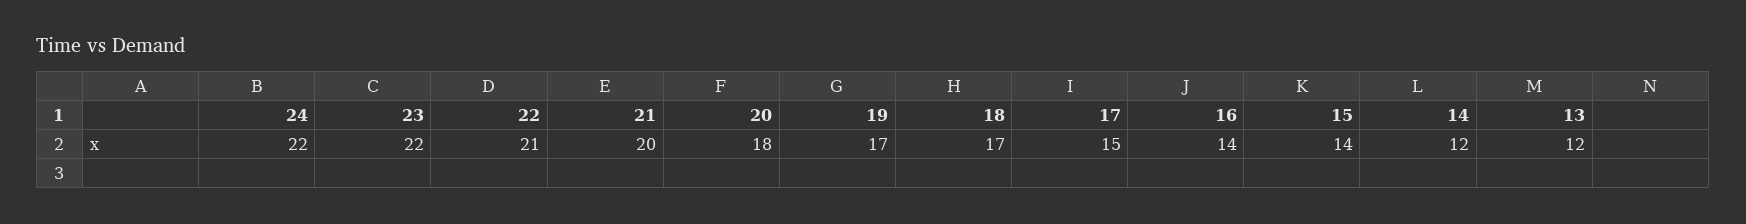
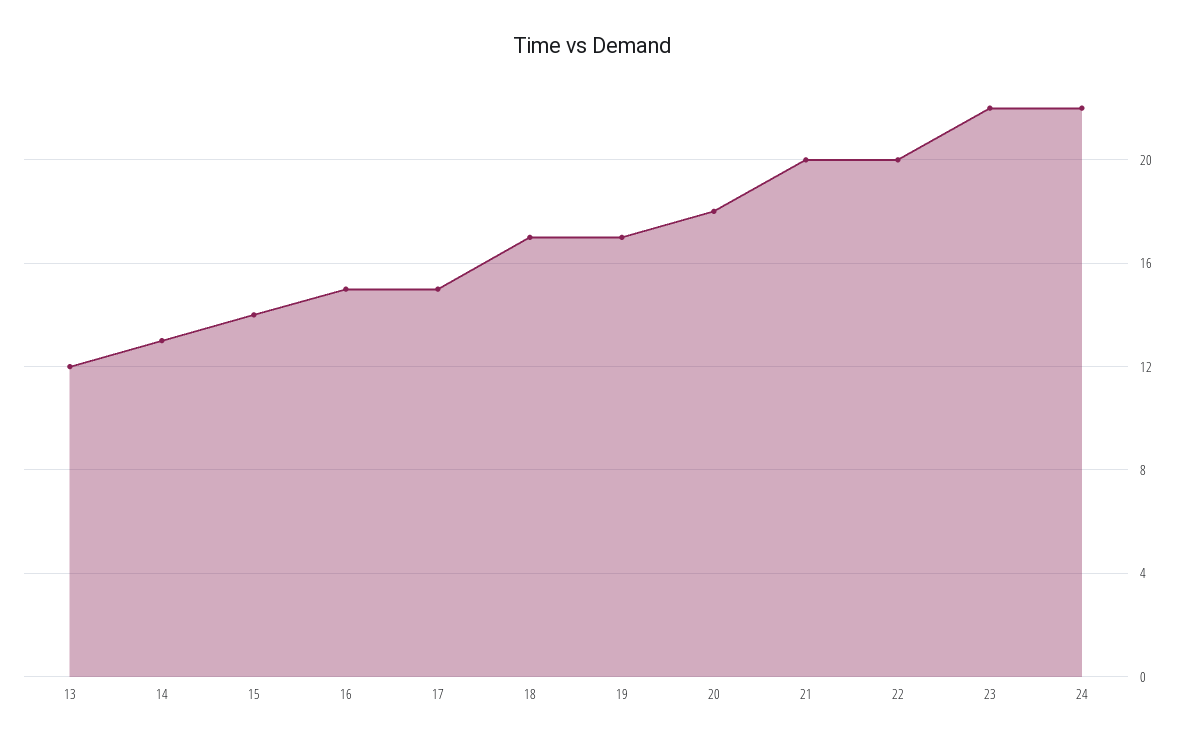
  {
    "24": 22,
    "23": 22,
-   "22": 21,
+   "22": 20,
    "21": 20,
    "20": 18,
    "19": 17,
    "18": 17,
    "17": 15,
-   "16": 14,
+   "16": 15,
    "15": 14,
-   "14": 12,
+   "14": 13,
    "13": 12
  }

